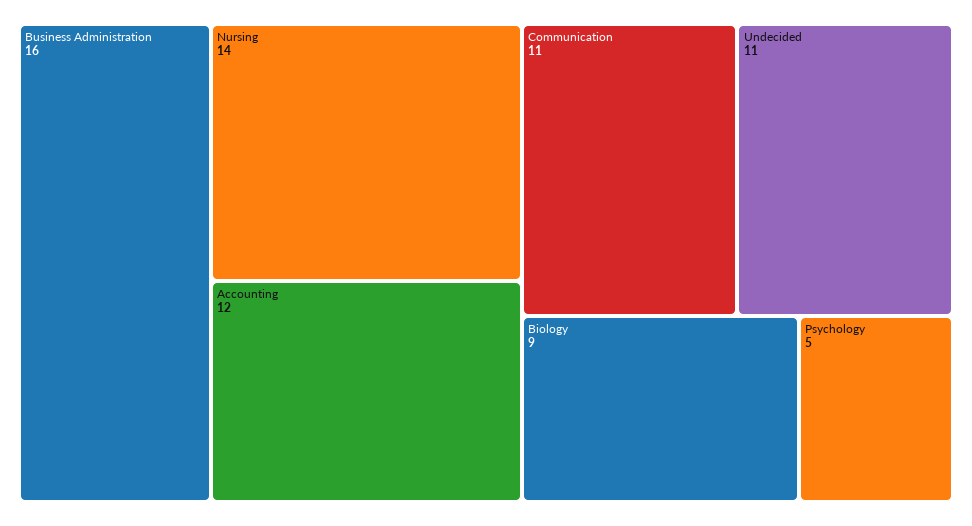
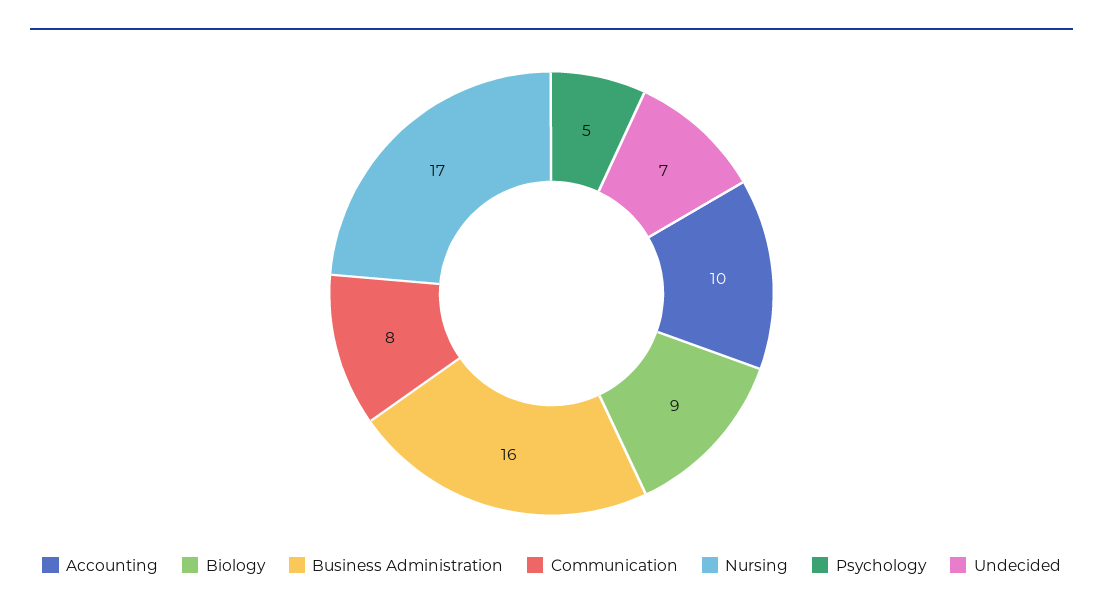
  {
    "Business Administration": 16,
-   "Nursing": 14,
+   "Nursing": 17,
-   "Accounting": 12,
+   "Accounting": 10,
-   "Communication": 11,
+   "Communication": 8,
-   "Undecided": 11,
+   "Undecided": 7,
    "Biology": 9,
    "Psychology": 5
  }

